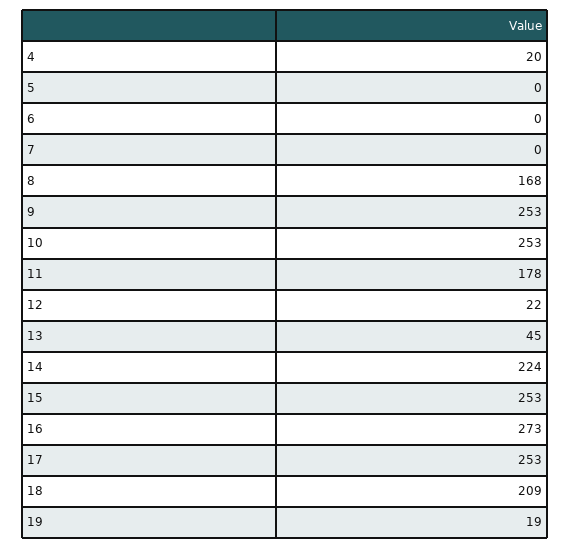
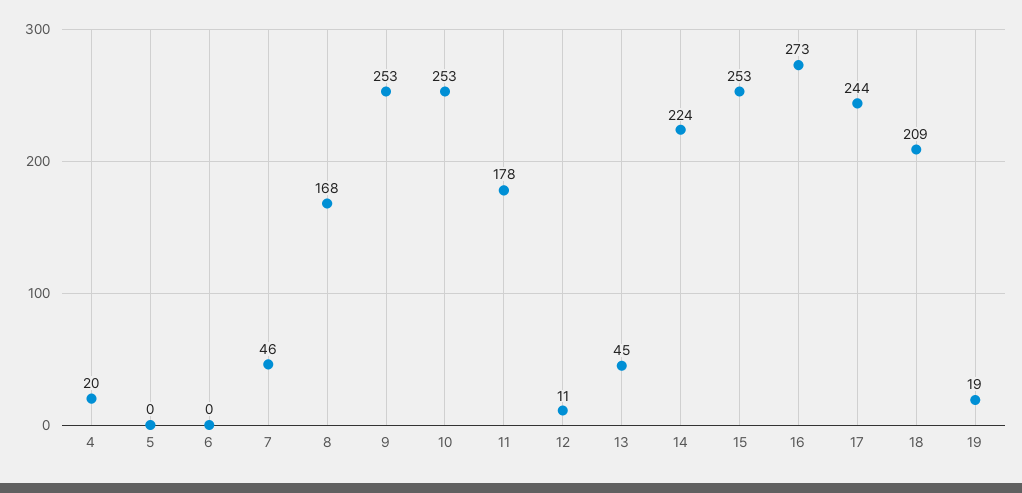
  {
    "4": 20,
    "5": 0,
    "6": 0,
-   "7": 0,
+   "7": 46,
    "8": 168,
    "9": 253,
    "10": 253,
    "11": 178,
-   "12": 22,
+   "12": 11,
    "13": 45,
    "14": 224,
    "15": 253,
    "16": 273,
-   "17": 253,
+   "17": 244,
    "18": 209,
    "19": 19
  }

